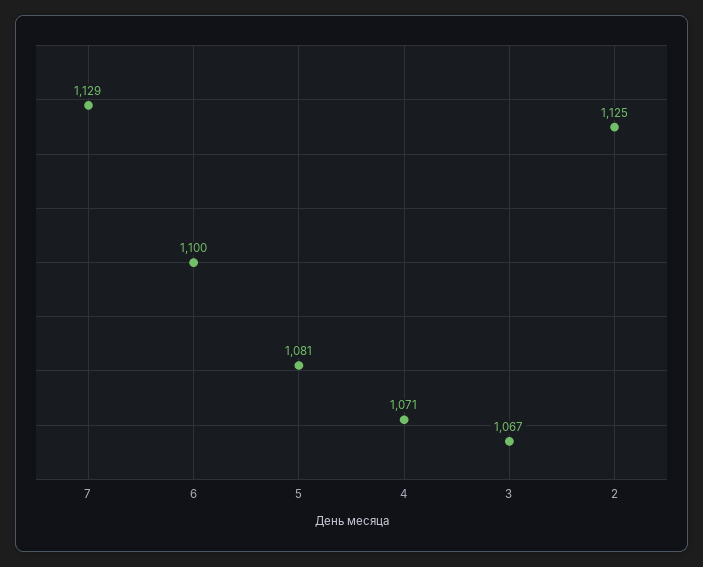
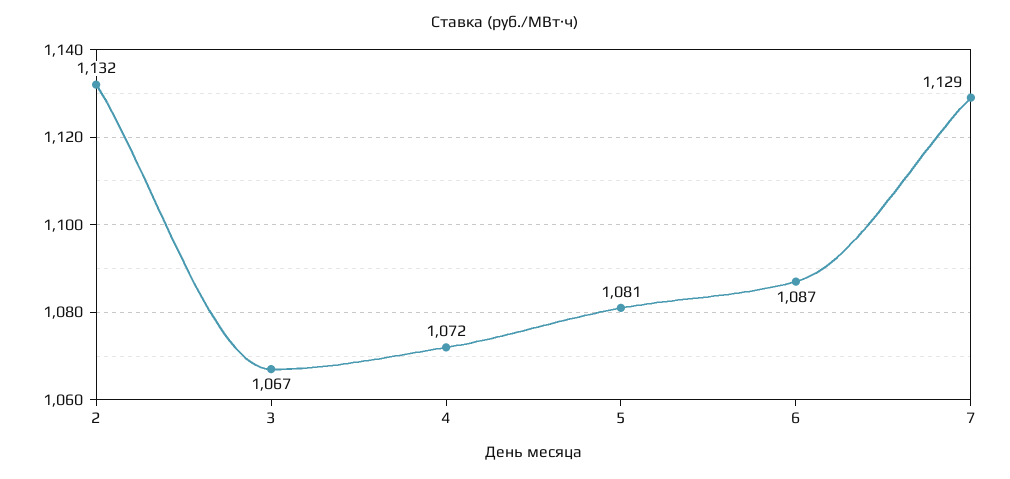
  {
    "7": 1129,
-   "6": 1100,
+   "6": 1087,
    "5": 1081,
-   "4": 1071,
+   "4": 1072,
    "3": 1067,
-   "2": 1125
+   "2": 1132
  }

